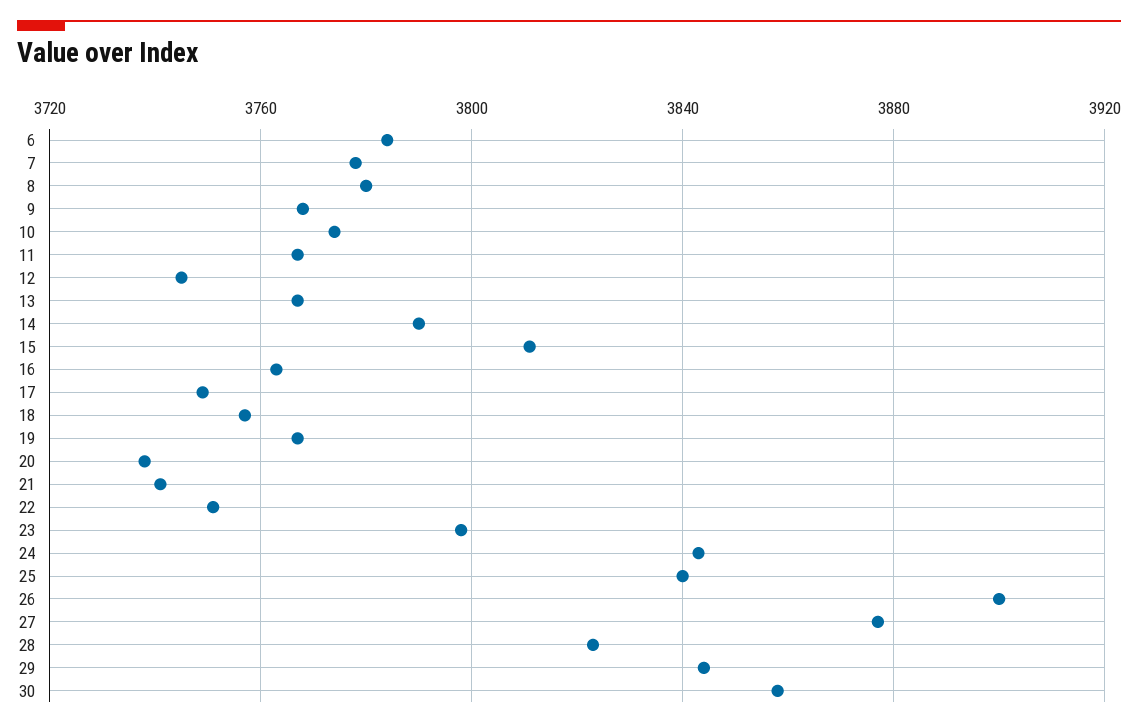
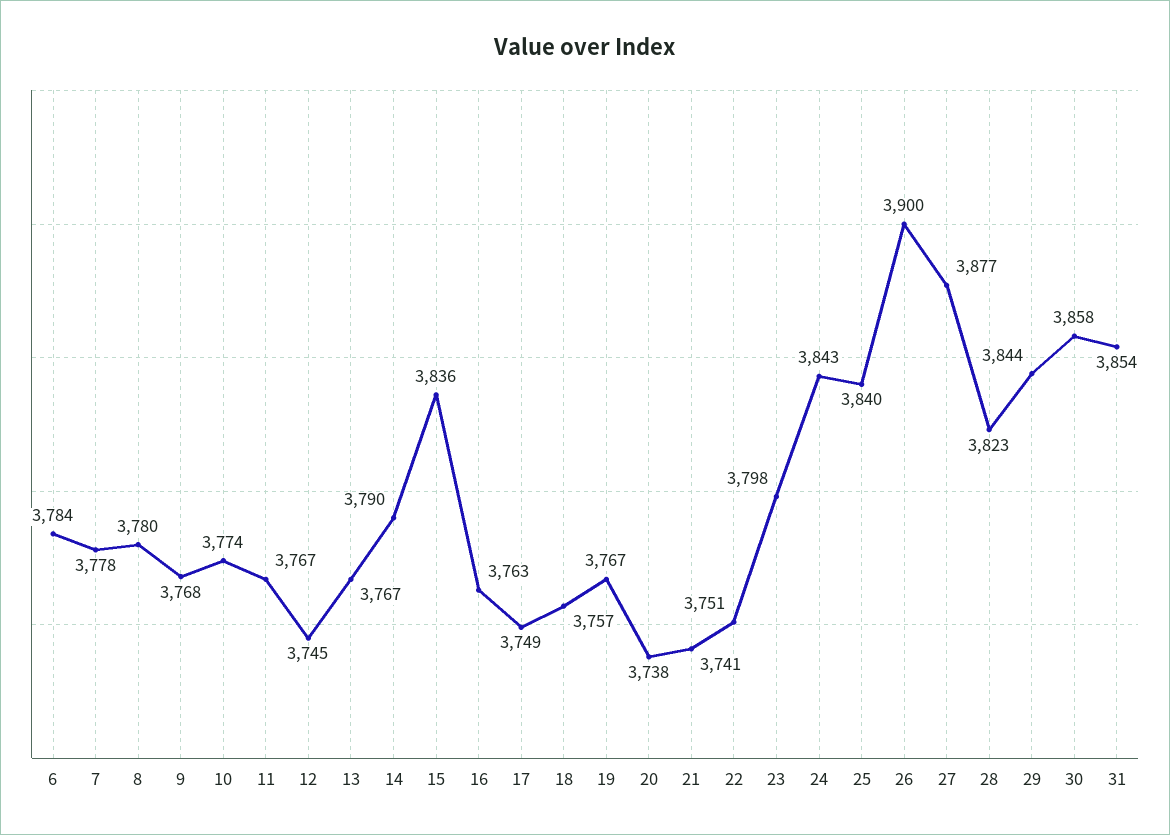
  {
    "6": 3784,
    "7": 3778,
    "8": 3780,
    "9": 3768,
    "10": 3774,
    "11": 3767,
    "12": 3745,
    "13": 3767,
    "14": 3790,
-   "15": 3810,
+   "15": 3836,
    "16": 3763,
    "17": 3749,
    "18": 3757,
    "19": 3767,
    "20": 3738,
    "21": 3741,
    "22": 3751,
    "23": 3798,
    "24": 3843,
    "25": 3840,
    "26": 3900,
    "27": 3877,
    "28": 3823,
    "29": 3844,
-   "30": 3858
+   "30": 3858,
+   "31": 3854
  }

